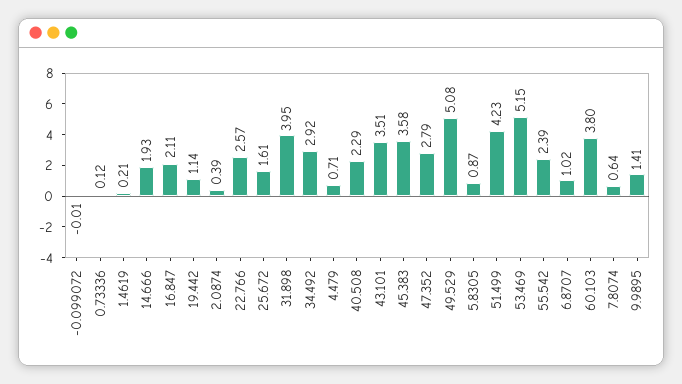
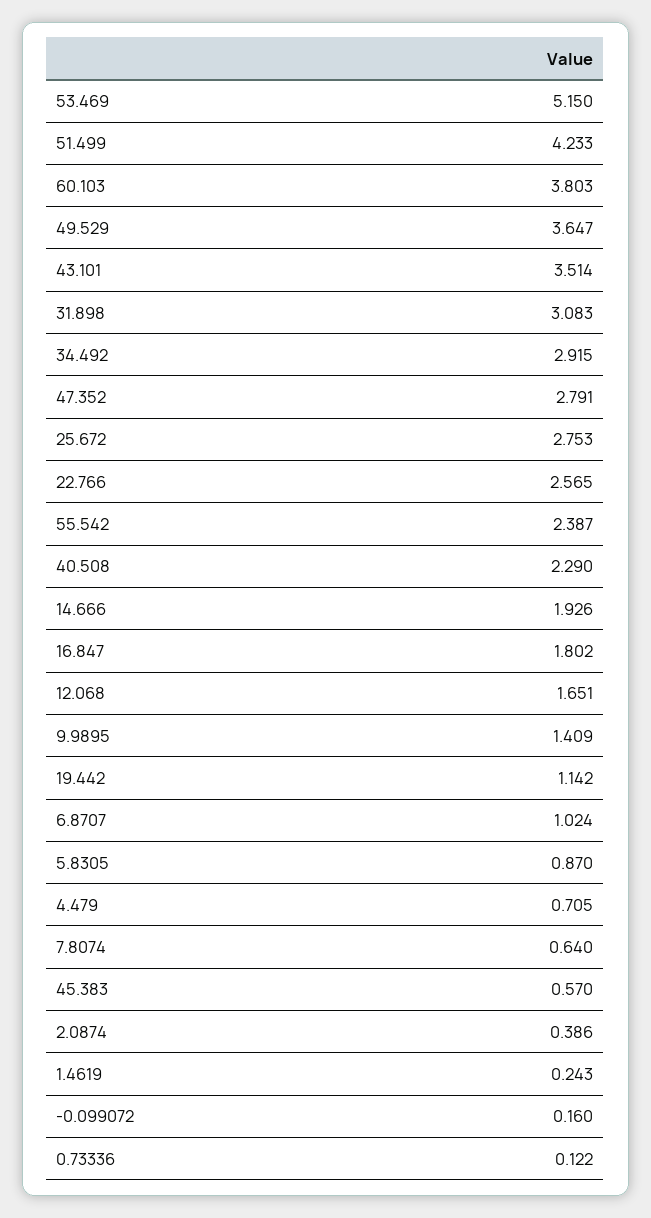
  {
-   "-0.099072": -0.01,
+   "-0.099072": 0.16,
    "0.73336": 0.122,
-   "1.4619": 0.21,
+   "1.4619": 0.243,
    "14.666": 1.926,
-   "16.847": 2.11,
+   "16.847": 1.802,
    "19.442": 1.142,
    "2.0874": 0.386,
    "22.766": 2.565,
-   "25.672": 1.61,
+   "25.672": 2.753,
-   "31.898": 3.95,
+   "31.898": 3.083,
    "34.492": 2.915,
    "4.479": 0.705,
    "40.508": 2.29,
    "43.101": 3.514,
-   "45.383": 3.58,
+   "45.383": 0.57,
    "47.352": 2.791,
-   "49.529": 5.08,
+   "49.529": 3.647,
    "5.8305": 0.87,
    "51.499": 4.233,
    "53.469": 5.15,
    "55.542": 2.387,
    "6.8707": 1.024,
    "60.103": 3.803,
    "7.8074": 0.64,
-   "9.9895": 1.409
+   "9.9895": 1.409,
+   "12.068": 1.651
  }

